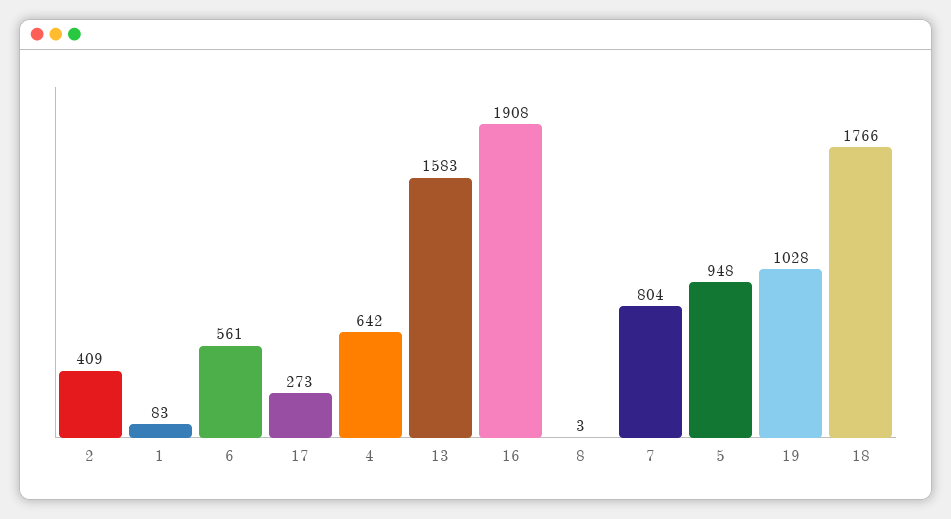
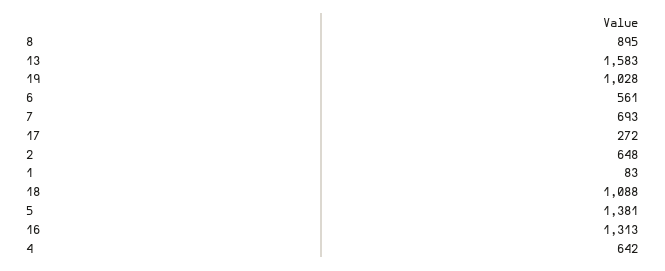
  {
-   "2": 409,
+   "2": 648,
    "1": 83,
    "6": 561,
-   "17": 273,
+   "17": 272,
    "4": 642,
    "13": 1583,
-   "16": 1908,
+   "16": 1313,
-   "8": 3,
+   "8": 895,
-   "7": 804,
+   "7": 693,
-   "5": 948,
+   "5": 1381,
    "19": 1028,
-   "18": 1766
+   "18": 1088
  }

